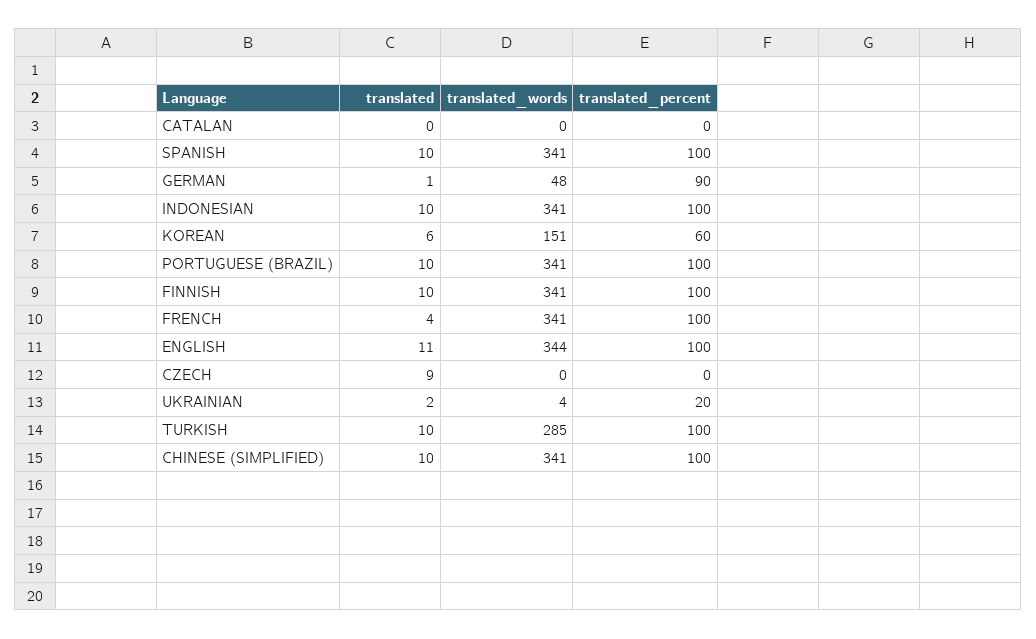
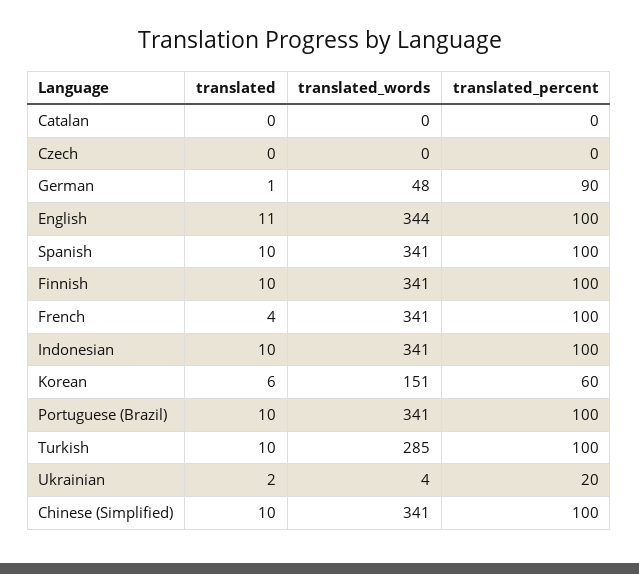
  {
    "translated": {
      "CATALAN": 0,
      "SPANISH": 10,
      "GERMAN": 1,
      "INDONESIAN": 10,
      "KOREAN": 6,
      "PORTUGUESE (BRAZIL)": 10,
      "FINNISH": 10,
      "FRENCH": 4,
      "ENGLISH": 11,
-     "CZECH": 9,
+     "CZECH": 0,
      "UKRAINIAN": 2,
      "TURKISH": 10,
      "CHINESE (SIMPLIFIED)": 10
    },
    "translated_words": {
      "CATALAN": 0,
      "SPANISH": 341,
      "GERMAN": 48,
      "INDONESIAN": 341,
      "KOREAN": 151,
      "PORTUGUESE (BRAZIL)": 341,
      "FINNISH": 341,
      "FRENCH": 341,
      "ENGLISH": 344,
      "CZECH": 0,
      "UKRAINIAN": 4,
      "TURKISH": 285,
      "CHINESE (SIMPLIFIED)": 341
    },
    "translated_percent": {
      "CATALAN": 0,
      "SPANISH": 100,
      "GERMAN": 90,
      "INDONESIAN": 100,
      "KOREAN": 60,
      "PORTUGUESE (BRAZIL)": 100,
      "FINNISH": 100,
      "FRENCH": 100,
      "ENGLISH": 100,
      "CZECH": 0,
      "UKRAINIAN": 20,
      "TURKISH": 100,
      "CHINESE (SIMPLIFIED)": 100
    }
  }

